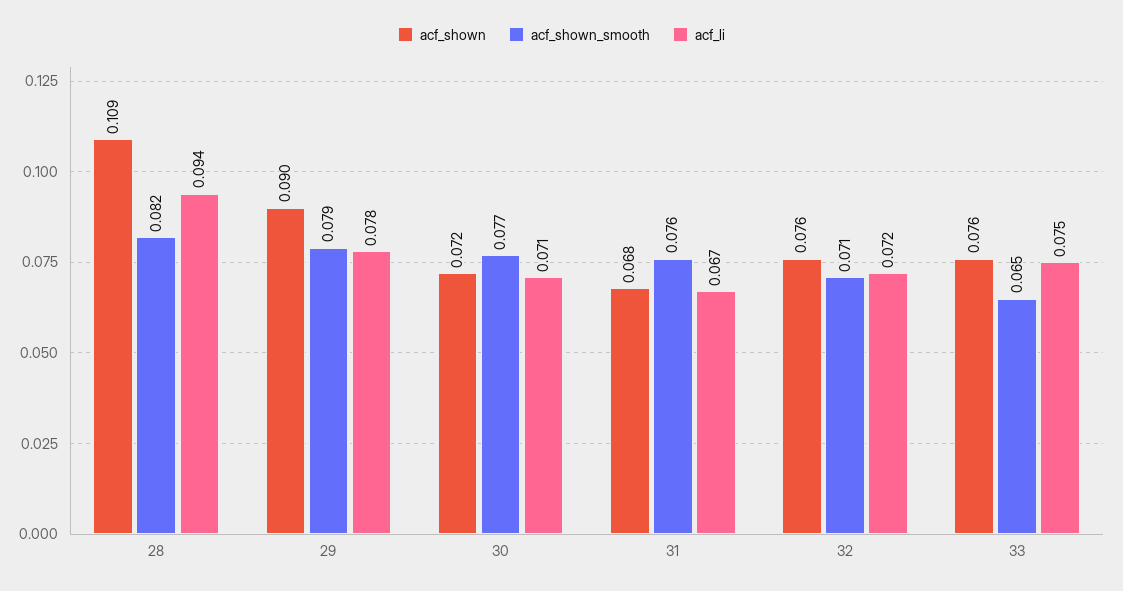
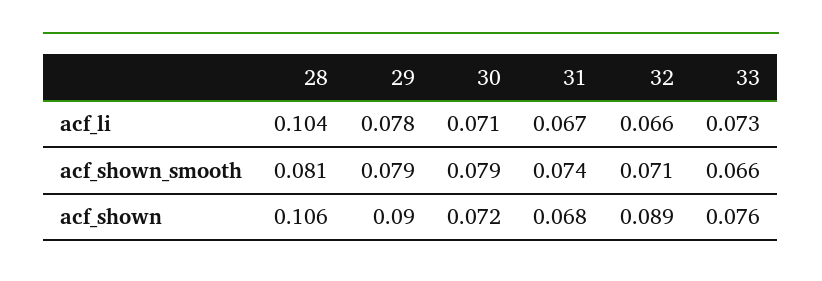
  {
    "acf_shown": {
-     "28": 0.109,
+     "28": 0.106,
      "29": 0.09,
      "30": 0.072,
      "31": 0.068,
-     "32": 0.076,
+     "32": 0.089,
      "33": 0.076
    },
    "acf_shown_smooth": {
-     "28": 0.082,
+     "28": 0.081,
      "29": 0.079,
-     "30": 0.077,
+     "30": 0.079,
-     "31": 0.076,
+     "31": 0.074,
      "32": 0.071,
-     "33": 0.065
+     "33": 0.066
    },
    "acf_li": {
-     "28": 0.094,
+     "28": 0.104,
      "29": 0.078,
      "30": 0.071,
      "31": 0.067,
-     "32": 0.072,
+     "32": 0.066,
-     "33": 0.075
+     "33": 0.073
    }
  }

